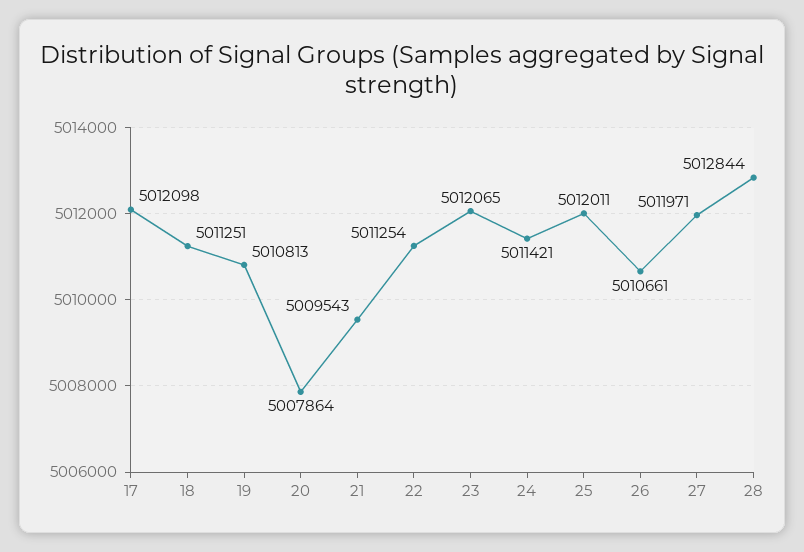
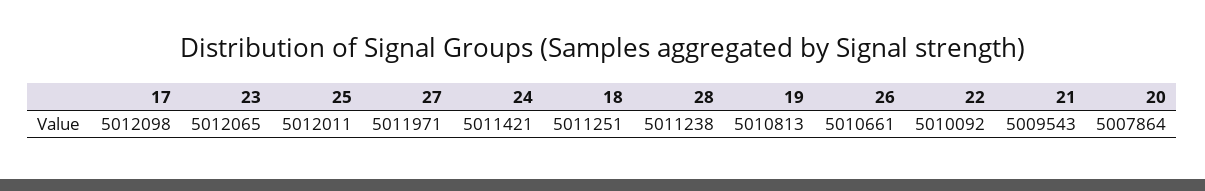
  {
    "17": 5012098,
    "18": 5011251,
    "19": 5010813,
    "20": 5007864,
    "21": 5009543,
-   "22": 5011254,
+   "22": 5010092,
    "23": 5012065,
    "24": 5011421,
    "25": 5012011,
    "26": 5010661,
    "27": 5011971,
-   "28": 5012844
+   "28": 5011238
  }

